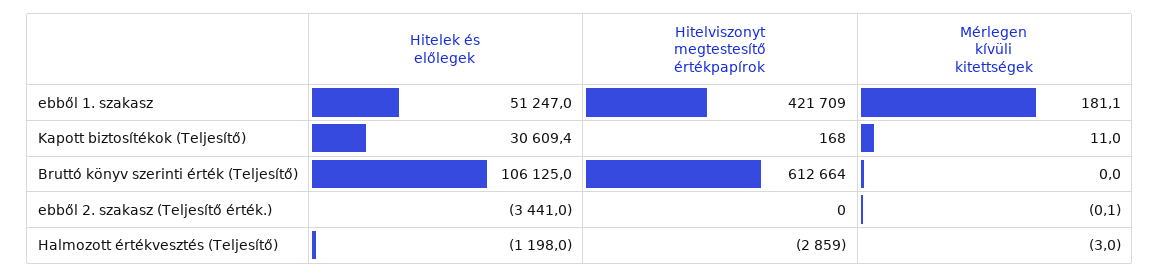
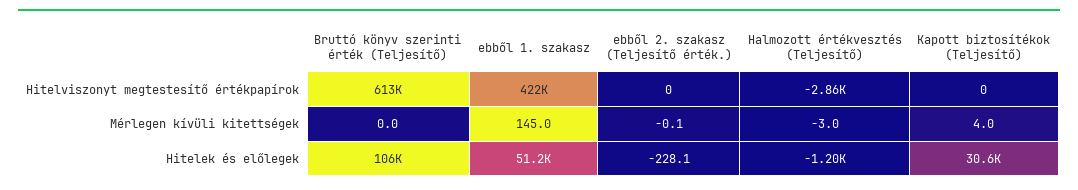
  {
    "Hitelek és előlegek": {
      "ebből 1. szakasz": 51247,
      "Kapott biztosítékok (Teljesítő)": 30609.4,
      "Bruttó könyv szerinti érték (Teljesítő)": 106125,
-     "ebből 2. szakasz (Teljesítő érték.)": -3441,
+     "ebből 2. szakasz (Teljesítő érték.)": -228.1,
      "Halmozott értékvesztés (Teljesítő)": -1198
    },
    "Hitelviszonyt megtestesítő értékpapírok": {
      "ebből 1. szakasz": 421709,
-     "Kapott biztosítékok (Teljesítő)": 168,
+     "Kapott biztosítékok (Teljesítő)": 0,
      "Bruttó könyv szerinti érték (Teljesítő)": 612664,
      "ebből 2. szakasz (Teljesítő érték.)": 0,
      "Halmozott értékvesztés (Teljesítő)": -2859
    },
    "Mérlegen kívüli kitettségek": {
-     "ebből 1. szakasz": 181.1,
+     "ebből 1. szakasz": 145,
-     "Kapott biztosítékok (Teljesítő)": 11,
+     "Kapott biztosítékok (Teljesítő)": 4,
      "Bruttó könyv szerinti érték (Teljesítő)": 0,
      "ebből 2. szakasz (Teljesítő érték.)": -0.1,
      "Halmozott értékvesztés (Teljesítő)": -3
    }
  }

